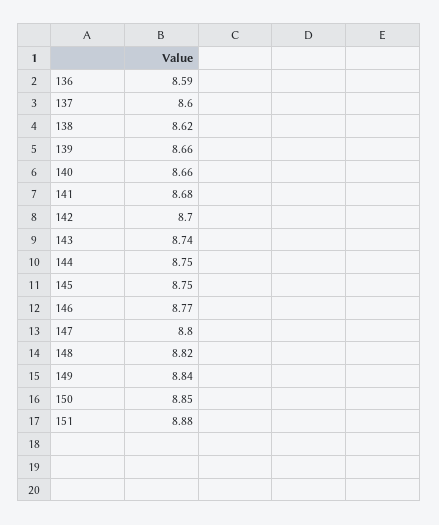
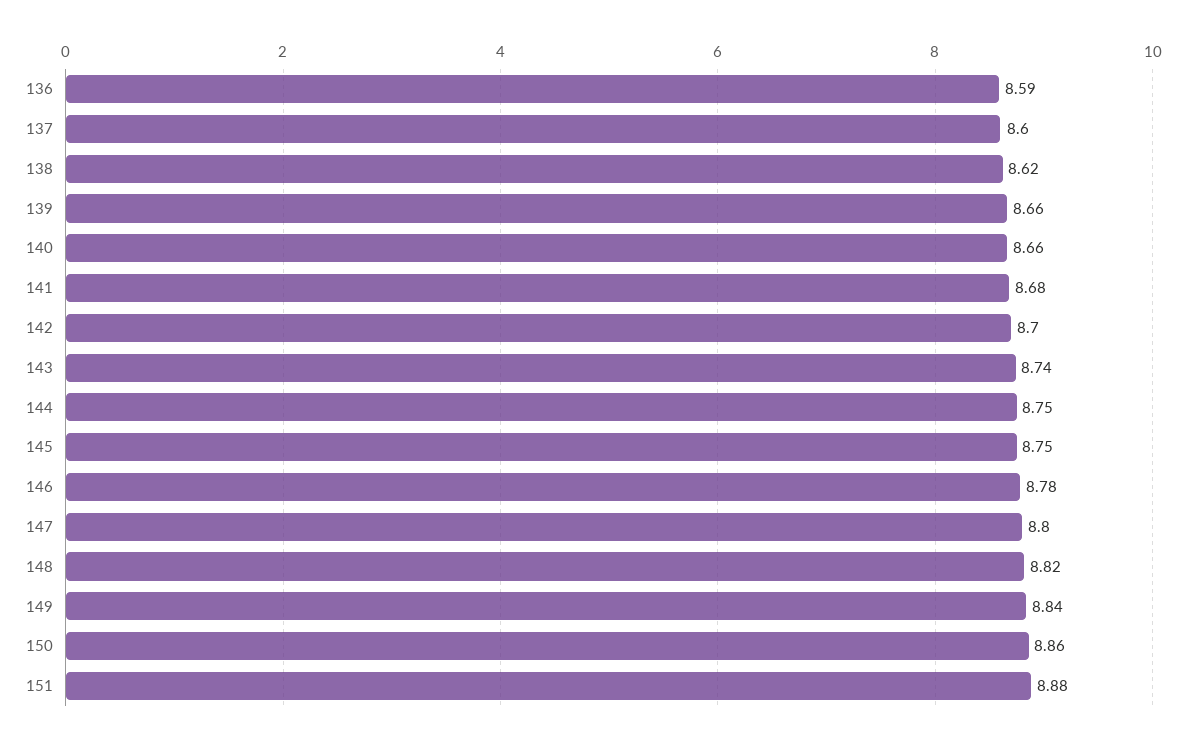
  {
    "136": 8.59,
    "137": 8.6,
    "138": 8.62,
    "139": 8.66,
    "140": 8.66,
    "141": 8.68,
    "142": 8.7,
    "143": 8.74,
    "144": 8.75,
    "145": 8.75,
-   "146": 8.77,
+   "146": 8.78,
    "147": 8.8,
    "148": 8.82,
    "149": 8.84,
-   "150": 8.85,
+   "150": 8.86,
    "151": 8.88
  }

